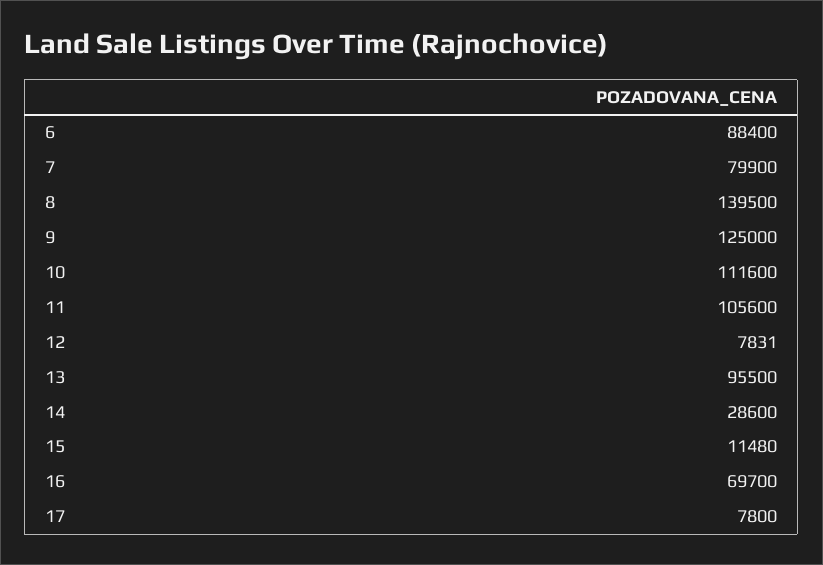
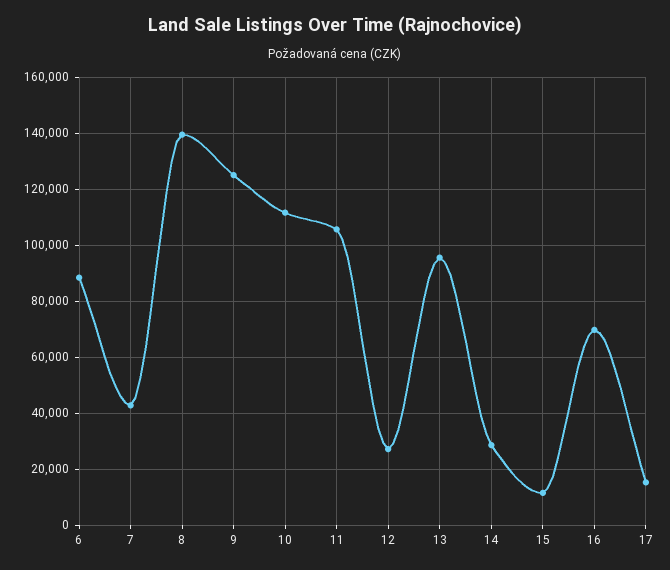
  {
    "6": 88400,
-   "7": 79900,
+   "7": 42500,
    "8": 139500,
    "9": 125000,
    "10": 111600,
    "11": 105600,
-   "12": 7831,
+   "12": 27500,
    "13": 95500,
    "14": 28600,
    "15": 11480,
    "16": 69700,
-   "17": 7800
+   "17": 15000
  }

